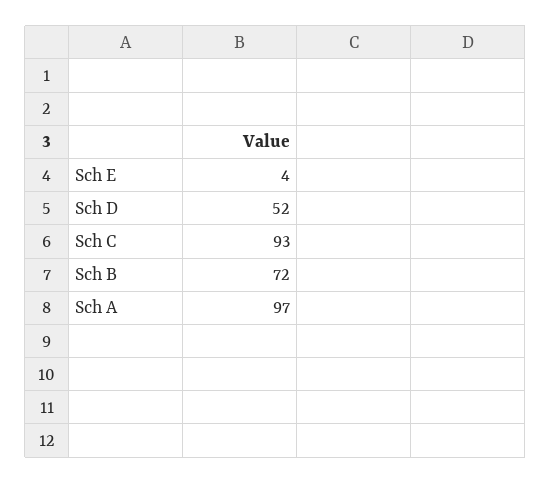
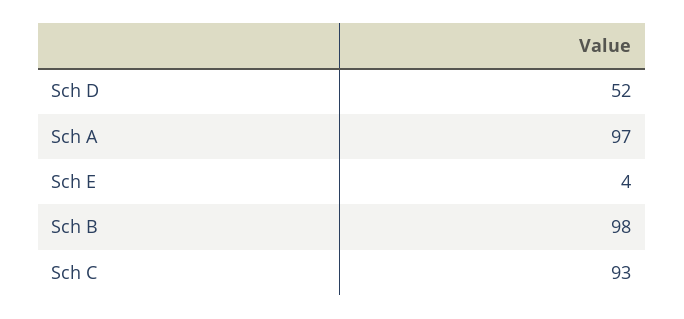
  {
    "Sch E": 4,
    "Sch D": 52,
    "Sch C": 93,
-   "Sch B": 72,
+   "Sch B": 98,
    "Sch A": 97
  }

